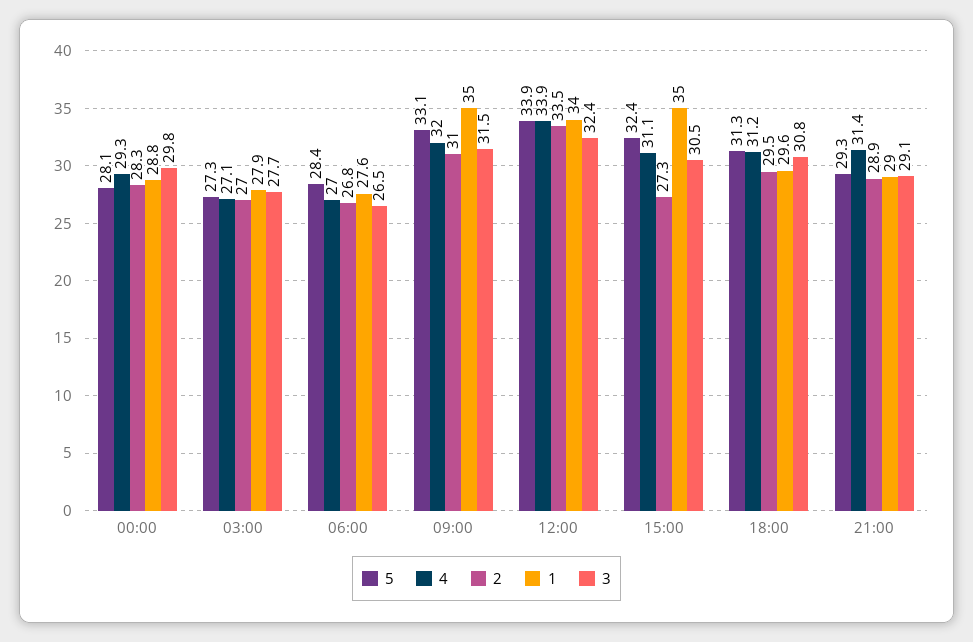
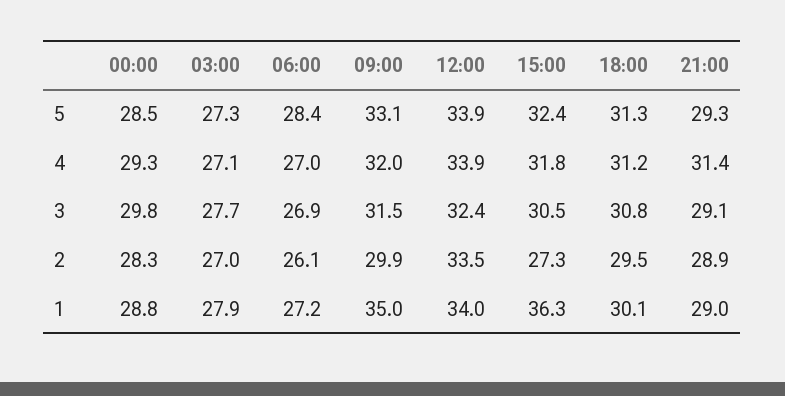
  {
    "5": {
-     "00:00": 28.1,
+     "00:00": 28.5,
      "03:00": 27.3,
      "06:00": 28.4,
      "09:00": 33.1,
      "12:00": 33.9,
      "15:00": 32.4,
      "18:00": 31.3,
      "21:00": 29.3
    },
    "4": {
      "00:00": 29.3,
      "03:00": 27.1,
      "06:00": 27,
      "09:00": 32,
      "12:00": 33.9,
-     "15:00": 31.1,
+     "15:00": 31.8,
      "18:00": 31.2,
      "21:00": 31.4
    },
    "2": {
      "00:00": 28.3,
      "03:00": 27,
-     "06:00": 26.8,
+     "06:00": 26.1,
-     "09:00": 31,
+     "09:00": 29.9,
      "12:00": 33.5,
      "15:00": 27.3,
      "18:00": 29.5,
      "21:00": 28.9
    },
    "1": {
      "00:00": 28.8,
      "03:00": 27.9,
-     "06:00": 27.6,
+     "06:00": 27.2,
      "09:00": 35,
      "12:00": 34,
-     "15:00": 35,
+     "15:00": 36.3,
-     "18:00": 29.6,
+     "18:00": 30.1,
      "21:00": 29
    },
    "3": {
      "00:00": 29.8,
      "03:00": 27.7,
-     "06:00": 26.5,
+     "06:00": 26.9,
      "09:00": 31.5,
      "12:00": 32.4,
      "15:00": 30.5,
      "18:00": 30.8,
      "21:00": 29.1
    }
  }

